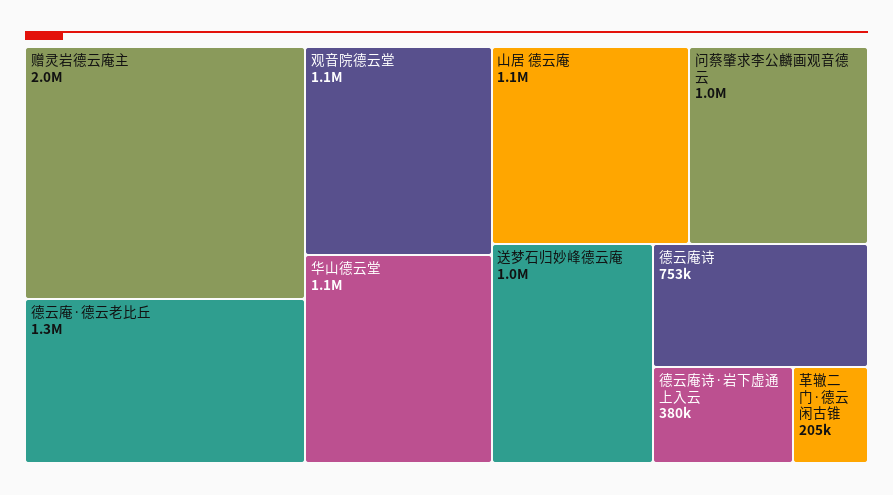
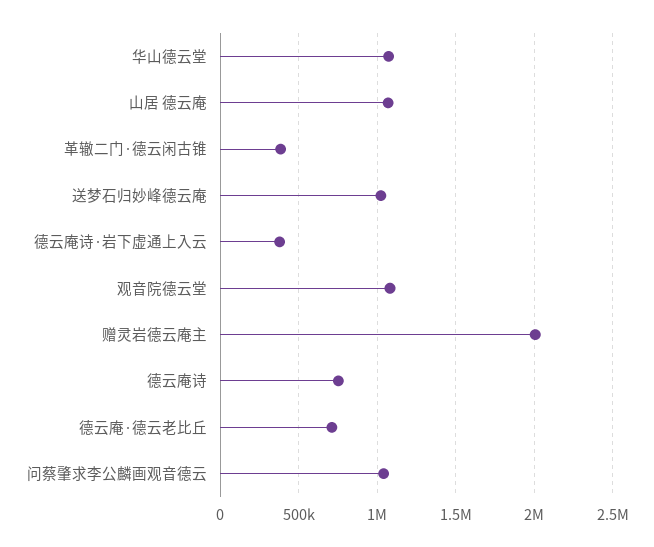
  {
    "赠灵岩德云庵主": 2000000,
-   "德云庵·德云老比丘": 1300000,
+   "德云庵·德云老比丘": 700000,
    "观音院德云堂": 1100000,
    "华山德云堂": 1100000,
    "山居 德云庵": 1100000,
    "问蔡肇求李公麟画观音德云": 1000000,
    "送梦石归妙峰德云庵": 1000000,
    "德云庵诗": 753000,
    "德云庵诗·岩下虚通上入云": 380000,
-   "革辙二门·德云闲古锥": 205000
+   "革辙二门·德云闲古锥": 400000
  }

